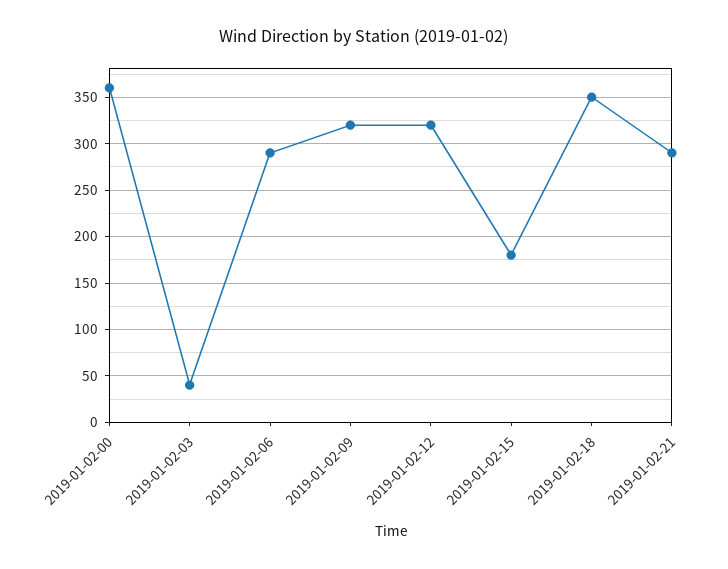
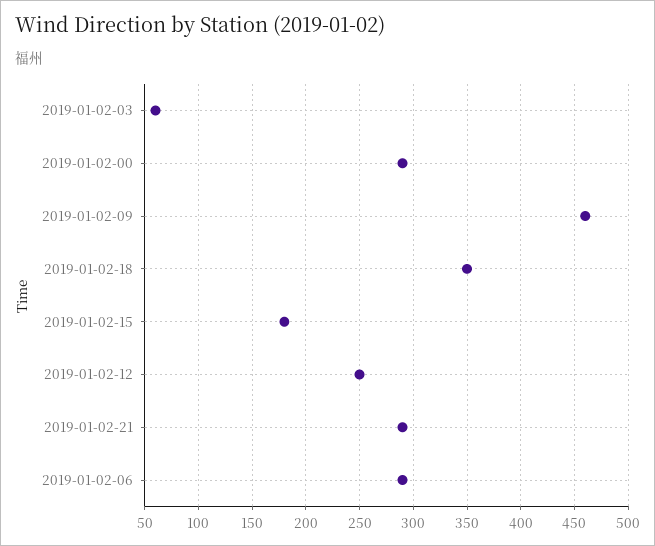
  {
-   "2019-01-02-00": 360,
+   "2019-01-02-00": 290,
-   "2019-01-02-03": 40,
+   "2019-01-02-03": 60,
    "2019-01-02-06": 290,
-   "2019-01-02-09": 320,
+   "2019-01-02-09": 460,
-   "2019-01-02-12": 320,
+   "2019-01-02-12": 250,
    "2019-01-02-15": 180,
    "2019-01-02-18": 350,
    "2019-01-02-21": 290
  }

